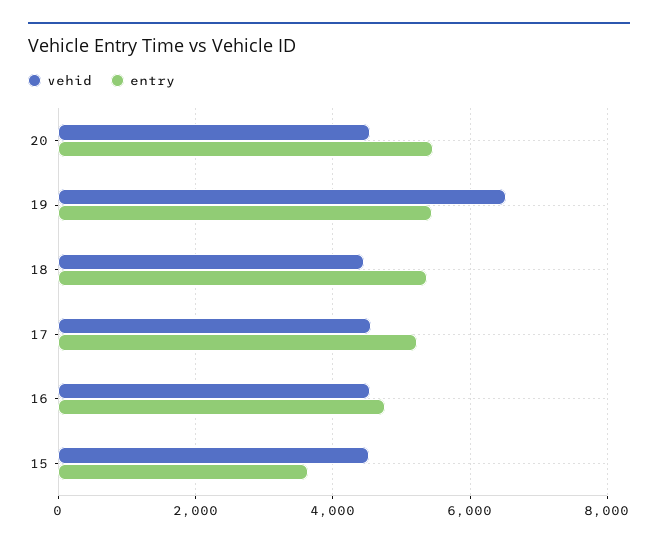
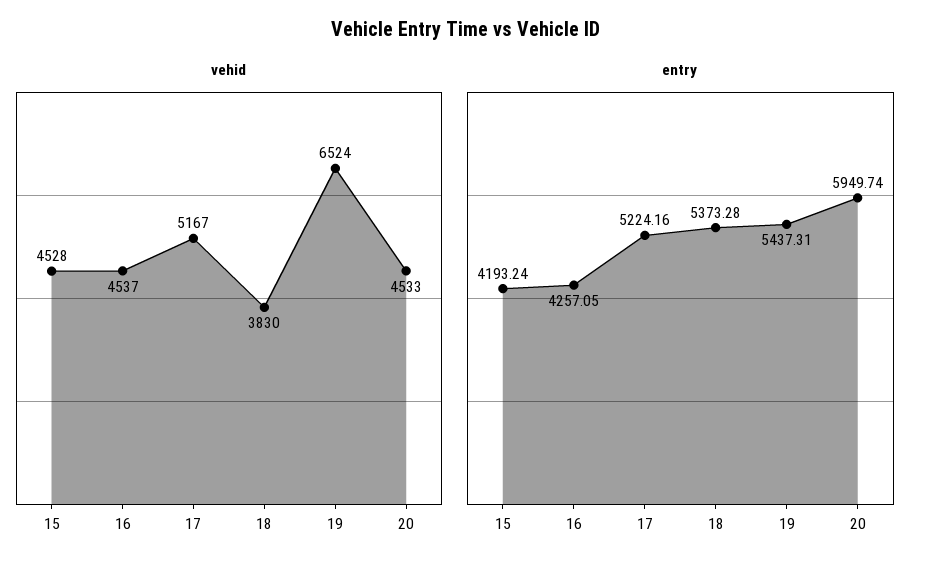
  {
    "vehid": {
      "20": 4533,
      "19": 6524,
-     "18": 4400,
+     "18": 3830,
-     "17": 4600,
+     "17": 5167,
      "16": 4537,
      "15": 4528
    },
    "entry": {
-     "20": 5400,
+     "20": 5949.74,
      "19": 5437.31,
      "18": 5373.28,
      "17": 5224.16,
-     "16": 4800,
+     "16": 4257.05,
-     "15": 3600
+     "15": 4193.24
    }
  }

